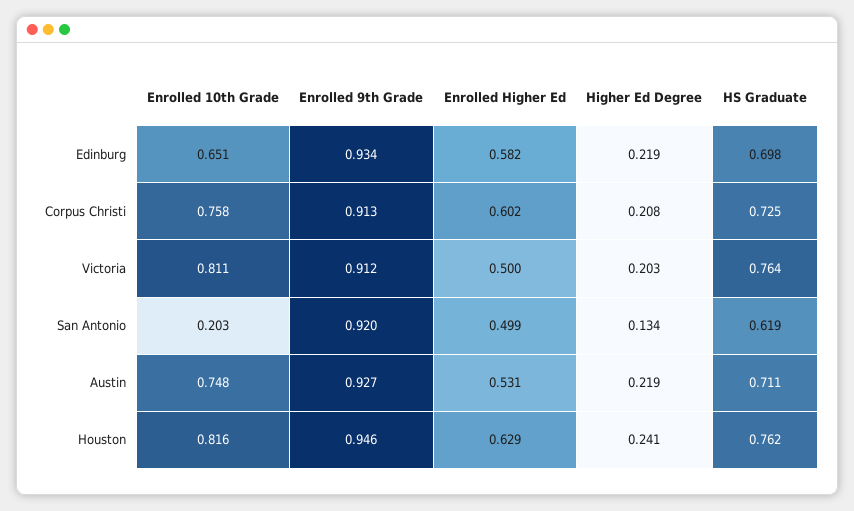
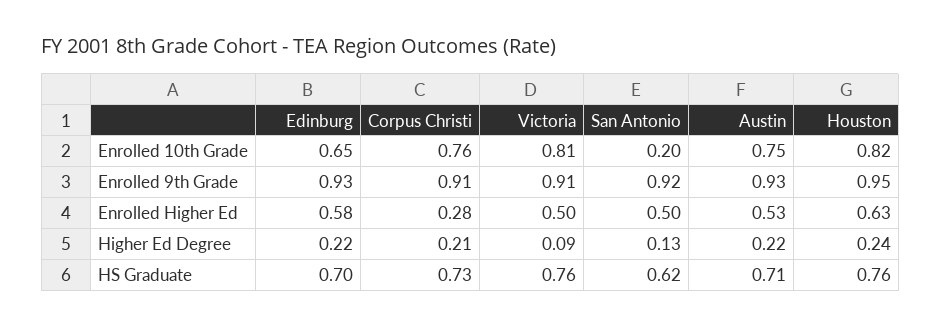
  {
    "Enrolled 10th Grade": {
      "Edinburg": 0.651,
      "Corpus Christi": 0.758,
      "Victoria": 0.811,
      "San Antonio": 0.203,
      "Austin": 0.748,
      "Houston": 0.816
    },
    "Enrolled 9th Grade": {
      "Edinburg": 0.934,
      "Corpus Christi": 0.913,
      "Victoria": 0.912,
      "San Antonio": 0.92,
      "Austin": 0.927,
      "Houston": 0.946
    },
    "Enrolled Higher Ed": {
      "Edinburg": 0.582,
-     "Corpus Christi": 0.602,
+     "Corpus Christi": 0.28,
      "Victoria": 0.5,
      "San Antonio": 0.499,
      "Austin": 0.531,
      "Houston": 0.629
    },
    "Higher Ed Degree": {
      "Edinburg": 0.219,
      "Corpus Christi": 0.208,
-     "Victoria": 0.203,
+     "Victoria": 0.09,
      "San Antonio": 0.134,
      "Austin": 0.219,
      "Houston": 0.241
    },
    "HS Graduate": {
      "Edinburg": 0.698,
      "Corpus Christi": 0.725,
      "Victoria": 0.764,
      "San Antonio": 0.619,
      "Austin": 0.711,
      "Houston": 0.762
    }
  }

